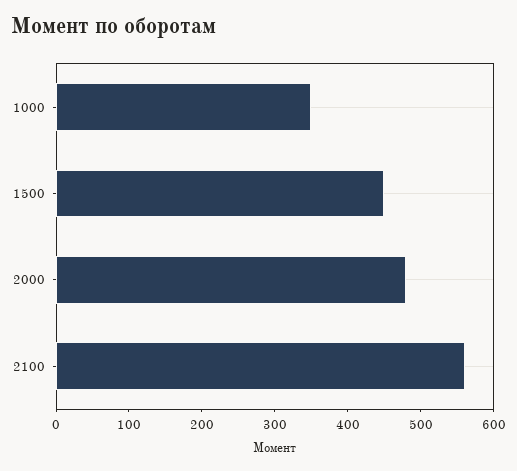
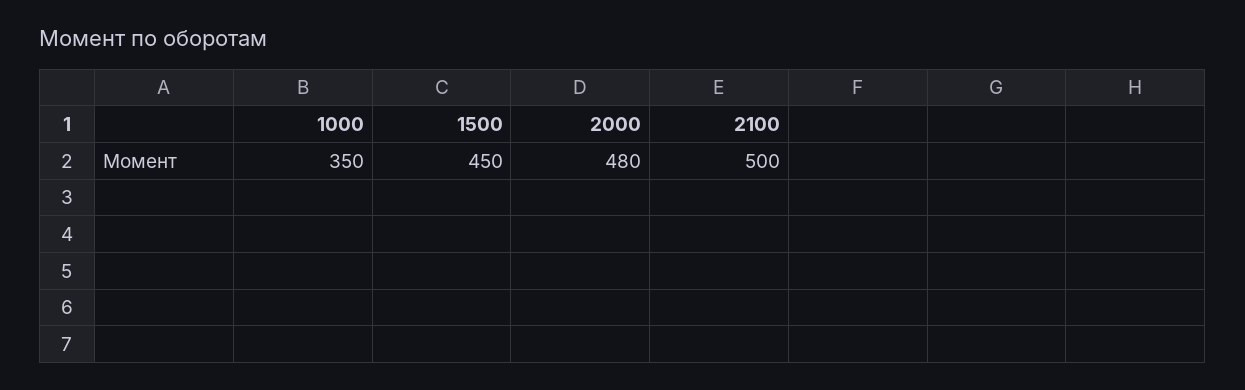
  {
    "1000": 350,
    "1500": 450,
    "2000": 480,
-   "2100": 560
+   "2100": 500
  }

